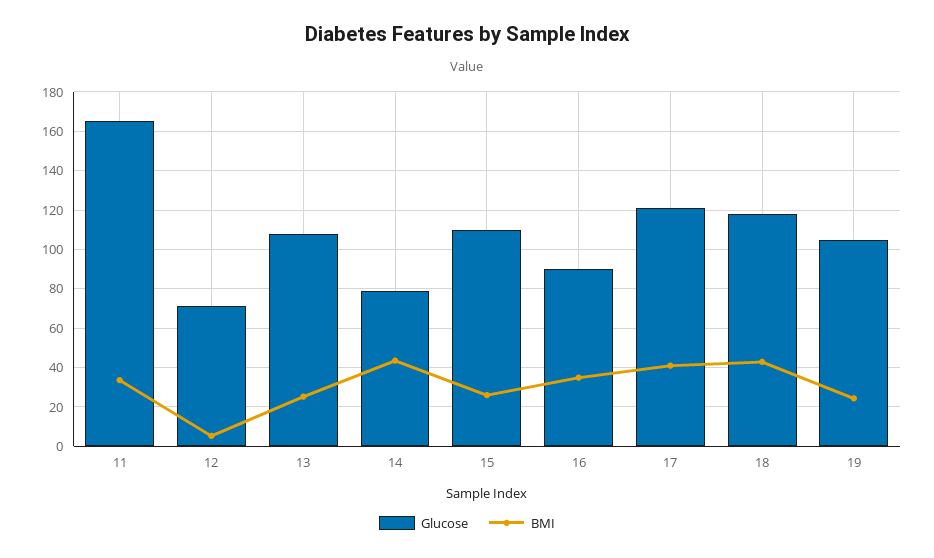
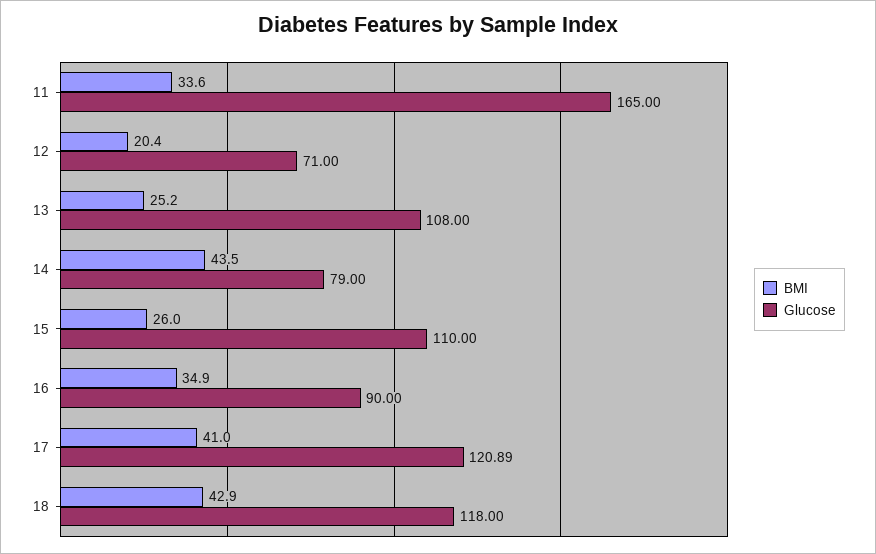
  {
    "Glucose": {
      "11": 165,
      "12": 71,
      "13": 108,
      "14": 79,
      "15": 110,
      "16": 90,
      "17": 120.89,
-     "18": 118,
+     "18": 118
-     "19": 105
    },
    "BMI": {
      "11": 33.6,
-     "12": 5,
+     "12": 20.4,
      "13": 25.2,
      "14": 43.5,
      "15": 26,
      "16": 34.9,
      "17": 41,
-     "18": 42.9,
+     "18": 42.9
-     "19": 25
    }
  }

